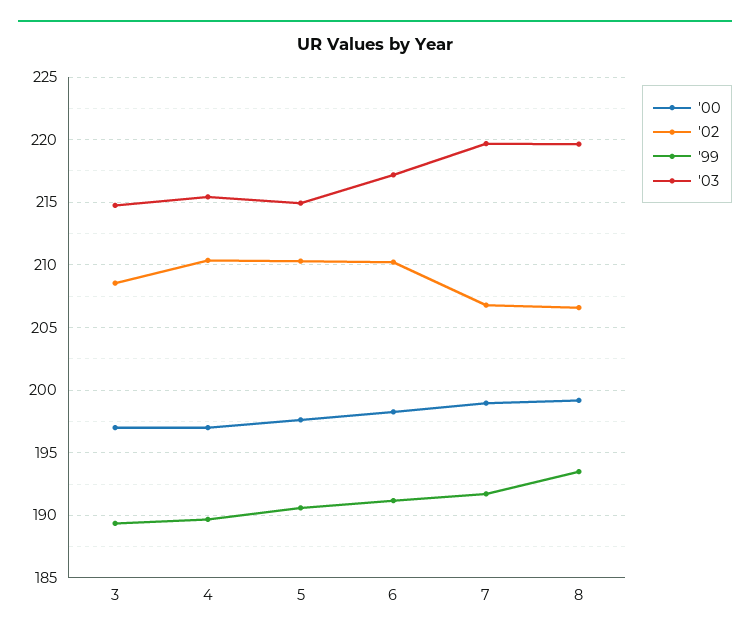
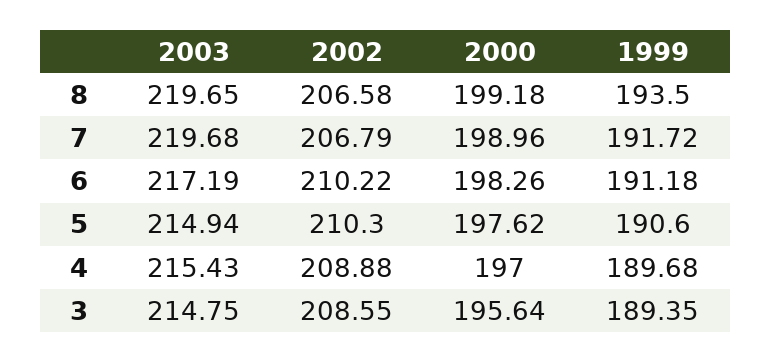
  {
    "'00": {
-     "3": 197,
+     "3": 195.64,
      "4": 197,
      "5": 197.62,
      "6": 198.26,
      "7": 198.96,
      "8": 199.18
    },
    "'02": {
      "3": 208.55,
-     "4": 210.5,
+     "4": 208.88,
      "5": 210.3,
      "6": 210.22,
      "7": 206.79,
      "8": 206.58
    },
    "'99": {
      "3": 189.35,
      "4": 189.68,
      "5": 190.6,
      "6": 191.18,
      "7": 191.72,
      "8": 193.5
    },
    "'03": {
      "3": 214.75,
      "4": 215.43,
      "5": 214.94,
      "6": 217.19,
      "7": 219.68,
      "8": 219.65
    }
  }

